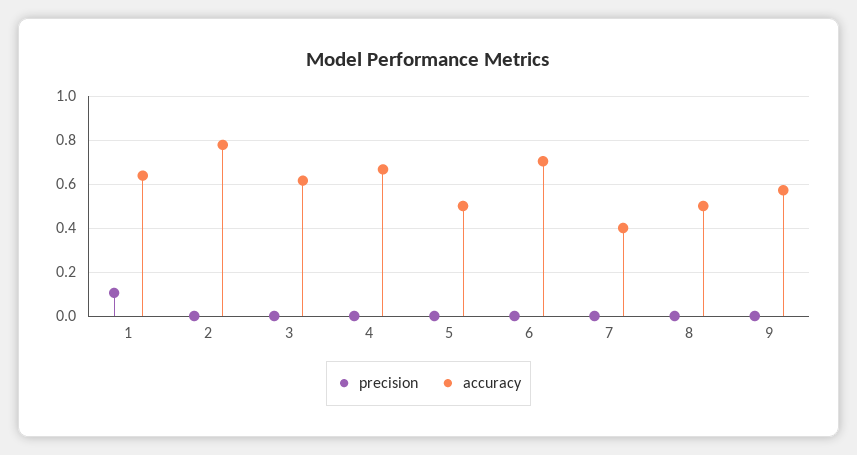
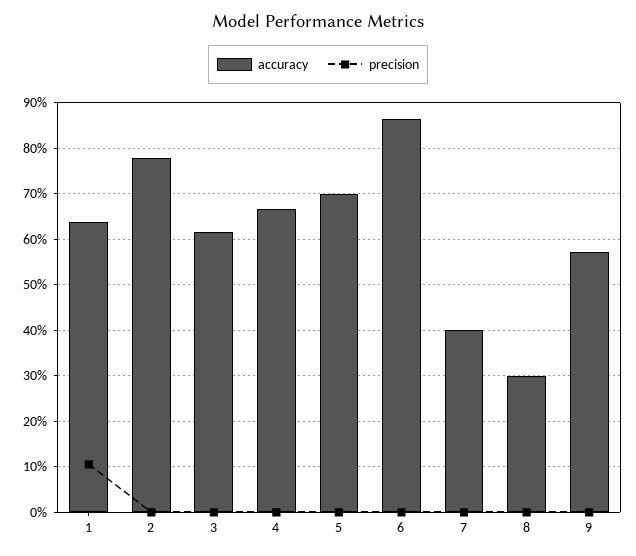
  {
    "precision": {
      "1": 0.1,
      "2": 0,
      "3": 0,
      "4": 0,
      "5": 0,
      "6": 0,
      "7": 0,
      "8": 0,
      "9": 0
    },
    "accuracy": {
      "1": 0.64,
      "2": 0.78,
      "3": 0.62,
      "4": 0.66,
-     "5": 0.5,
+     "5": 0.7,
-     "6": 0.7,
+     "6": 0.86,
      "7": 0.4,
-     "8": 0.5,
+     "8": 0.3,
      "9": 0.58
    }
  }

